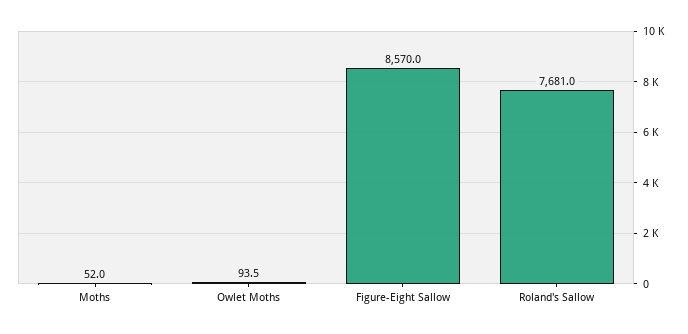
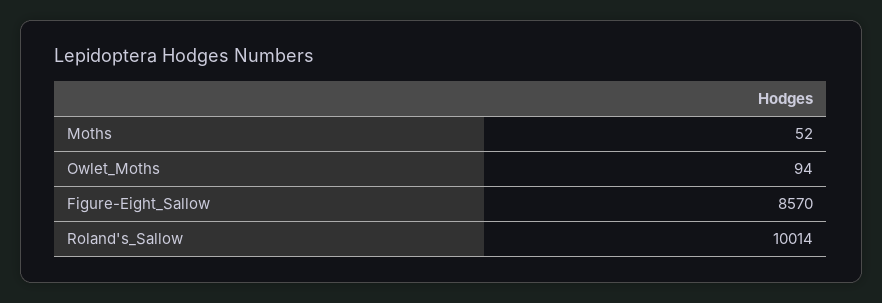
  {
    "Moths": 52,
    "Owlet Moths": 93.5,
    "Figure-Eight Sallow": 8570,
-   "Roland's Sallow": 7681
+   "Roland's Sallow": 10014
  }

